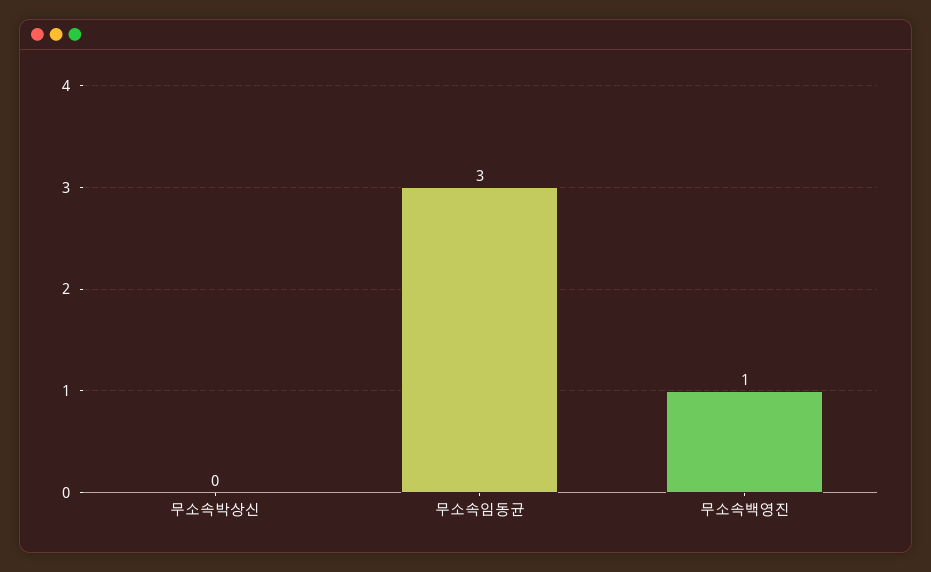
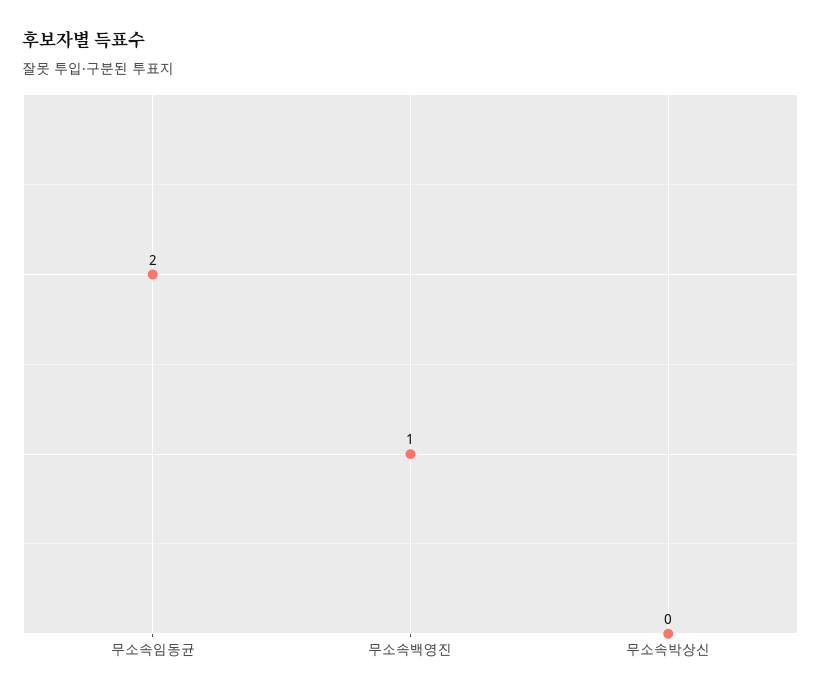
  {
    "무소속박상신": 0,
-   "무소속임동균": 3,
+   "무소속임동균": 2,
    "무소속백영진": 1
  }

